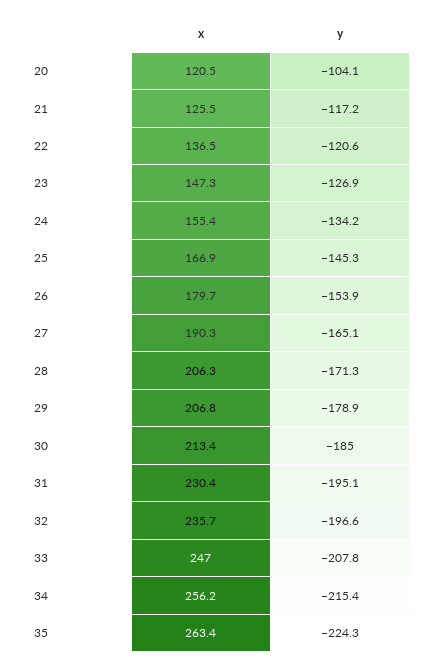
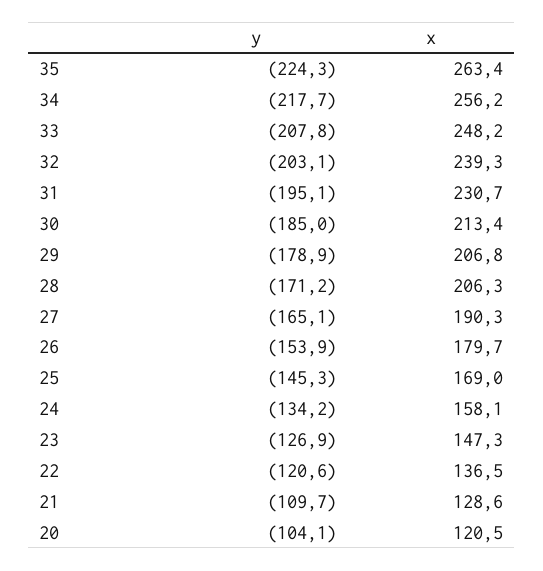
  {
    "x": {
      "20": 120.5,
-     "21": 125.5,
+     "21": 128.6,
      "22": 136.5,
      "23": 147.3,
-     "24": 155.4,
+     "24": 158.1,
-     "25": 166.9,
+     "25": 169,
      "26": 179.7,
      "27": 190.3,
      "28": 206.3,
      "29": 206.8,
      "30": 213.4,
-     "31": 230.4,
+     "31": 230.7,
-     "32": 235.7,
+     "32": 239.3,
-     "33": 247,
+     "33": 248.2,
      "34": 256.2,
      "35": 263.4
    },
    "y": {
      "20": -104.1,
-     "21": -117.2,
+     "21": -109.7,
      "22": -120.6,
      "23": -126.9,
      "24": -134.2,
      "25": -145.3,
      "26": -153.9,
      "27": -165.1,
-     "28": -171.3,
+     "28": -171.2,
      "29": -178.9,
      "30": -185,
      "31": -195.1,
-     "32": -196.6,
+     "32": -203.1,
      "33": -207.8,
-     "34": -215.4,
+     "34": -217.7,
      "35": -224.3
    }
  }

